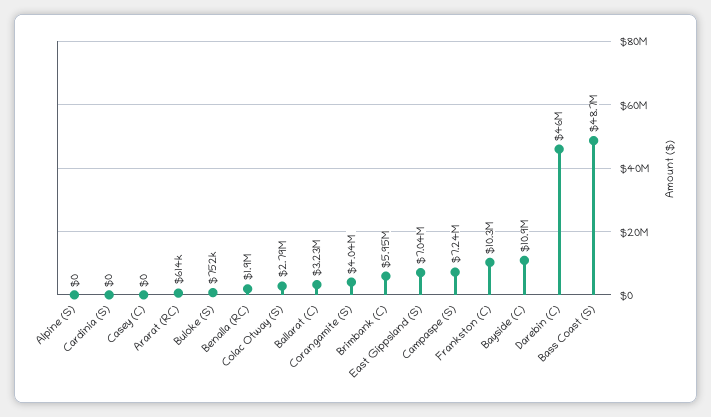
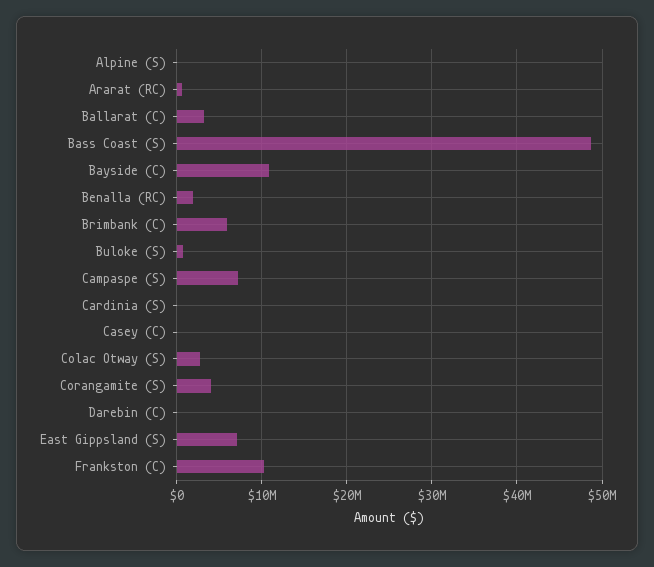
  {
    "Alpine (S)": 0,
    "Cardinia (S)": 0,
    "Casey (C)": 0,
    "Ararat (RC)": 614000,
    "Buloke (S)": 752000,
    "Benalla (RC)": 1900000,
    "Colac Otway (S)": 2790000,
    "Ballarat (C)": 3230000,
    "Corangamite (S)": 4040000,
    "Brimbank (C)": 5950000,
    "East Gippsland (S)": 7040000,
    "Campaspe (S)": 7240000,
    "Frankston (C)": 10300000,
    "Bayside (C)": 10900000,
-   "Darebin (C)": 46000000,
+   "Darebin (C)": 0,
    "Bass Coast (S)": 48700000
  }

